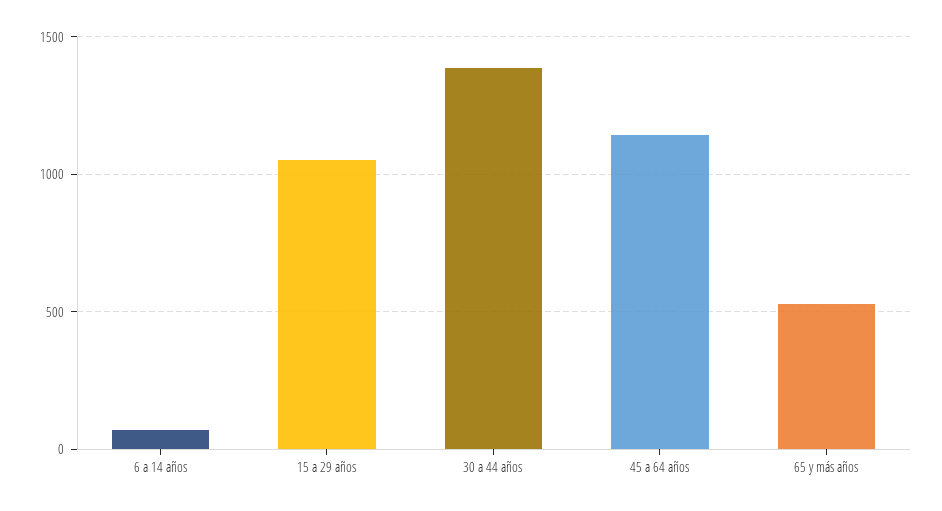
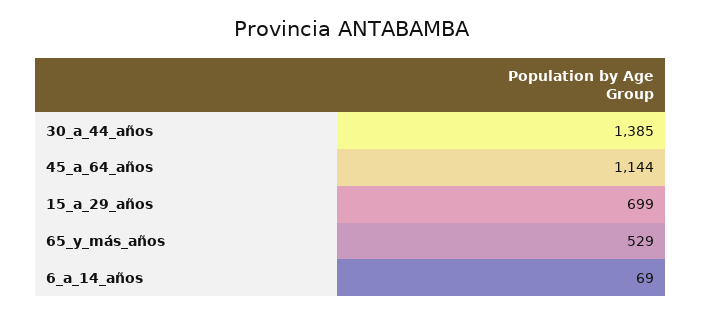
  {
    "6 a 14 años": 69,
-   "15 a 29 años": 1050,
+   "15 a 29 años": 699,
    "30 a 44 años": 1385,
    "45 a 64 años": 1144,
    "65 y más años": 529
  }

